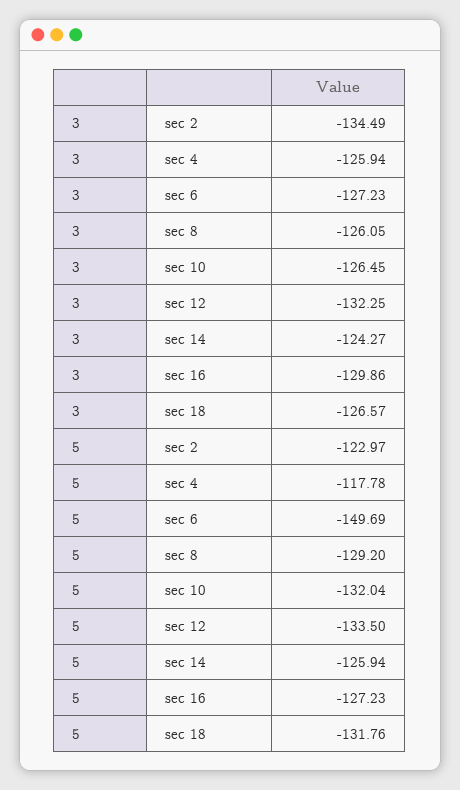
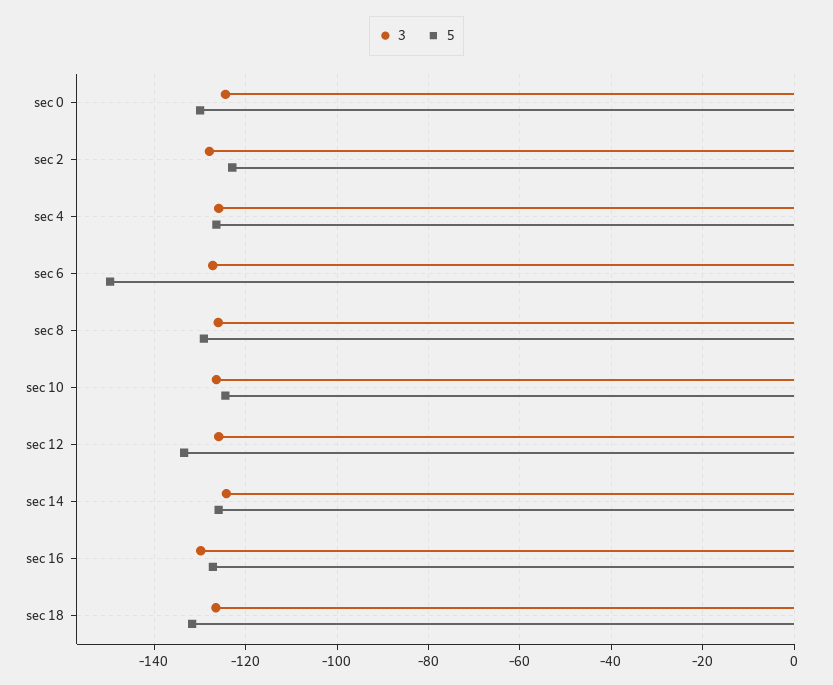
  {
    "3": {
-     "sec 2": -134.49,
+     "sec 2": -128,
      "sec 4": -125.94,
      "sec 6": -127.23,
      "sec 8": -126.05,
      "sec 10": -126.45,
-     "sec 12": -132.25,
+     "sec 12": -126,
      "sec 14": -124.27,
      "sec 16": -129.86,
-     "sec 18": -126.57
+     "sec 18": -126.57,
+     "sec 0": -124
    },
    "5": {
      "sec 2": -122.97,
-     "sec 4": -117.78,
+     "sec 4": -126,
      "sec 6": -149.69,
      "sec 8": -129.2,
-     "sec 10": -132.04,
+     "sec 10": -124,
      "sec 12": -133.5,
      "sec 14": -125.94,
      "sec 16": -127.23,
-     "sec 18": -131.76
+     "sec 18": -131.76,
+     "sec 0": -130
    }
  }

